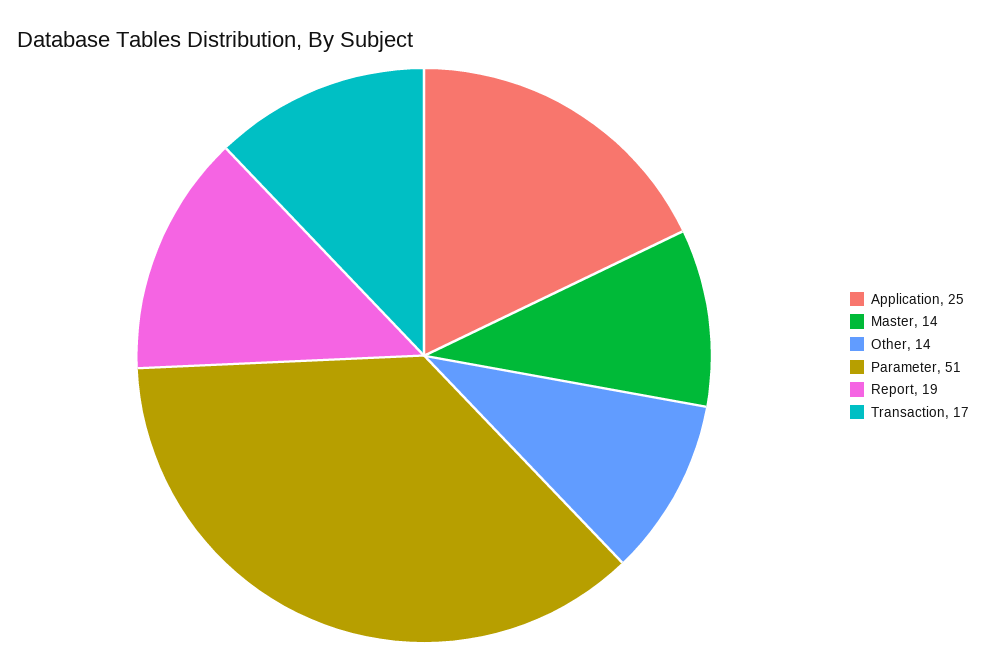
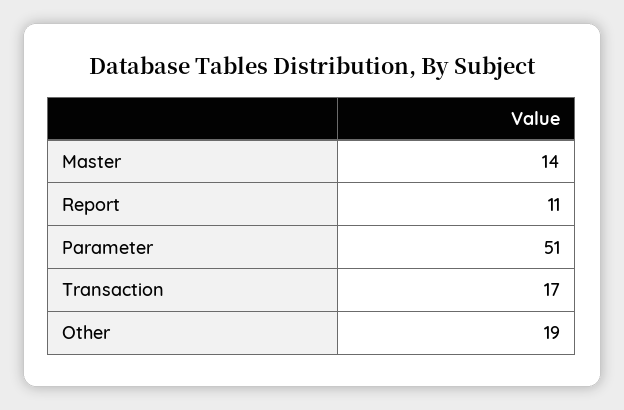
  {
-   "Application": 25,
    "Master": 14,
-   "Other": 14,
+   "Other": 19,
    "Parameter": 51,
-   "Report": 19,
+   "Report": 11,
    "Transaction": 17
  }

